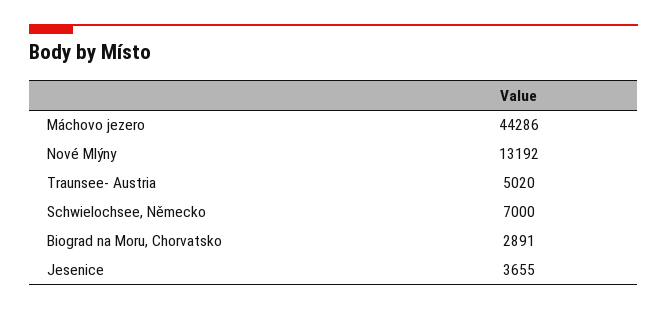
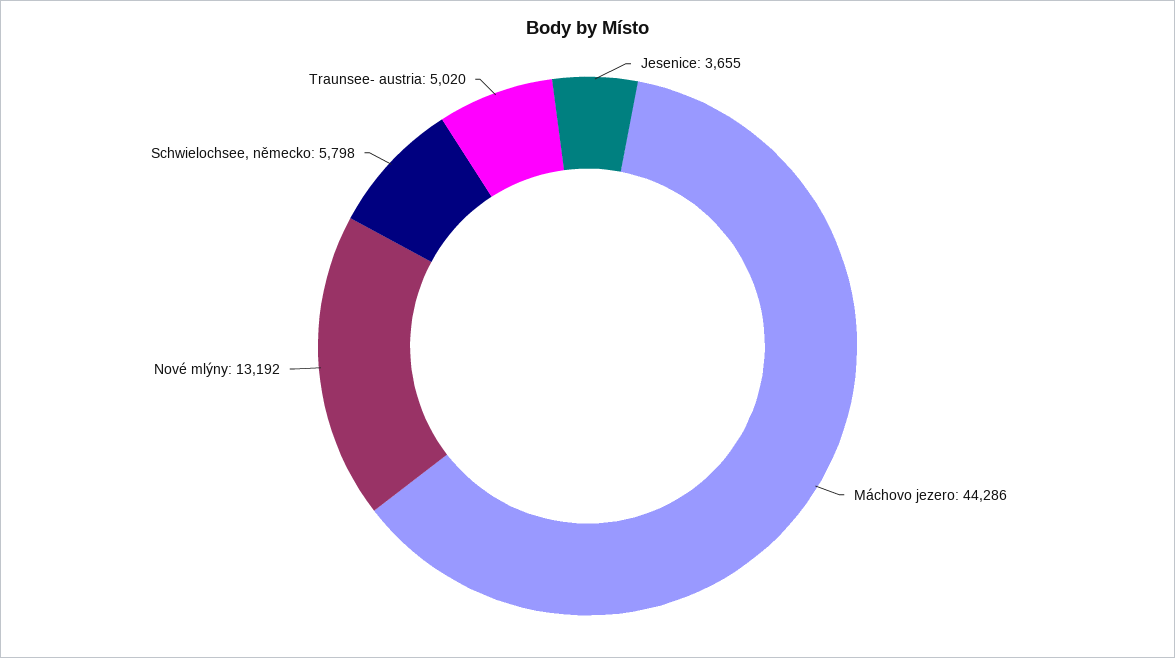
  {
    "Máchovo jezero": 44286,
    "Nové Mlýny": 13192,
    "Traunsee- Austria": 5020,
-   "Schwielochsee, Německo": 7000,
+   "Schwielochsee, Německo": 5798,
-   "Biograd na Moru, Chorvatsko": 2891,
    "Jesenice": 3655
  }

